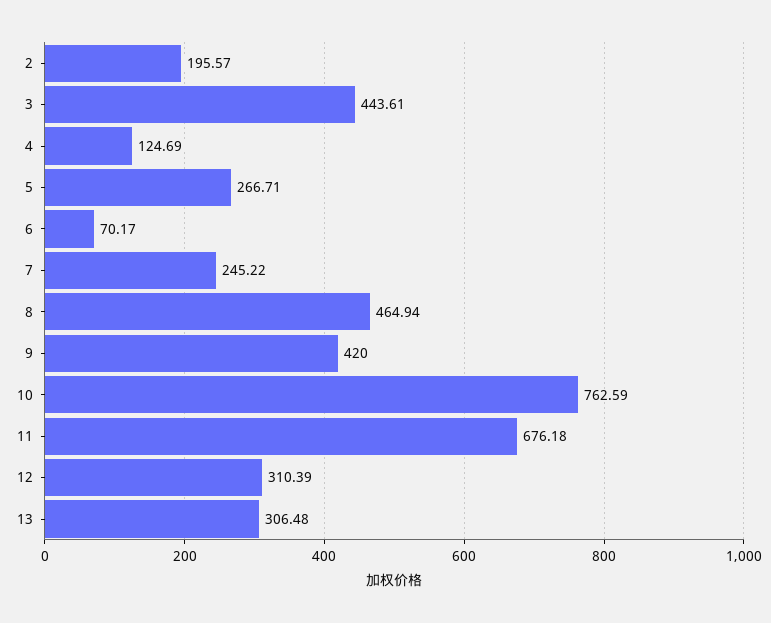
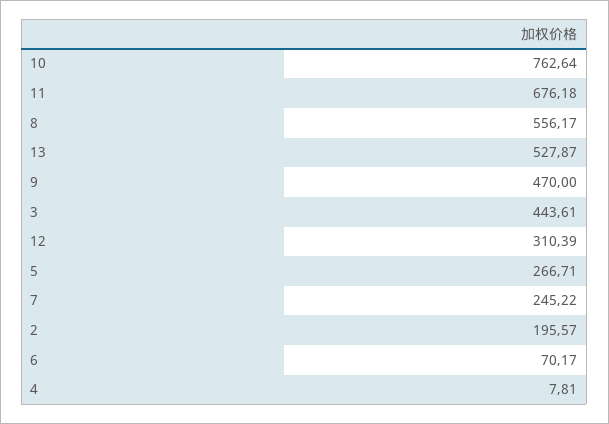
  {
    "2": 195.57,
    "3": 443.61,
-   "4": 124.69,
+   "4": 7.81,
    "5": 266.71,
    "6": 70.17,
    "7": 245.22,
-   "8": 464.94,
+   "8": 556.17,
-   "9": 420,
+   "9": 470,
-   "10": 762.59,
+   "10": 762.64,
    "11": 676.18,
    "12": 310.39,
-   "13": 306.48
+   "13": 527.87
  }

